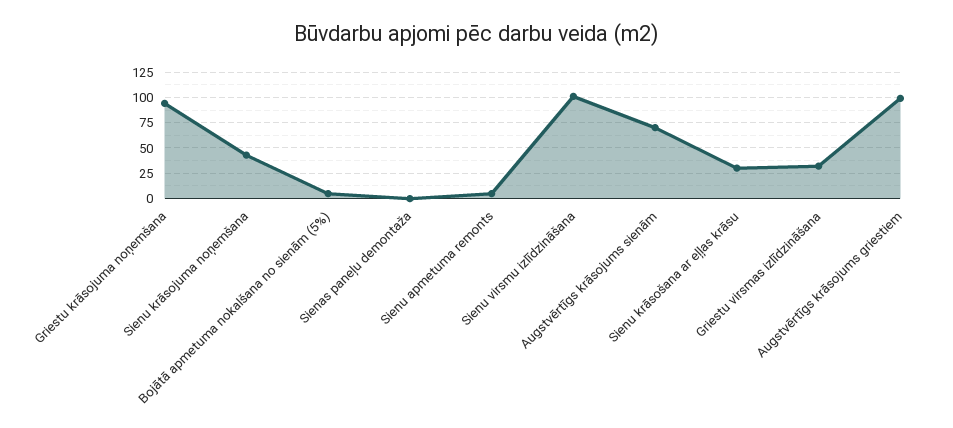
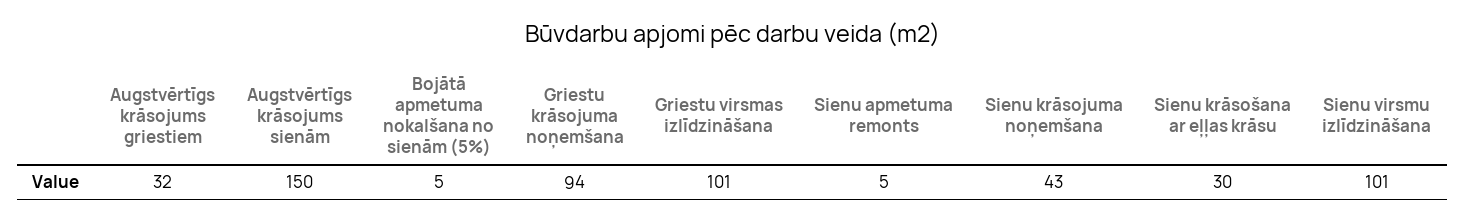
  {
    "Griestu krāsojuma noņemšana": 94,
    "Sienu krāsojuma noņemšana": 43,
    "Bojātā apmetuma nokalšana no sienām (5%)": 5,
-   "Sienas paneļu demontaža": 0,
    "Sienu apmetuma remonts": 5,
    "Sienu virsmu izlīdzināšana": 101,
-   "Augstvērtīgs krāsojums sienām": 75,
+   "Augstvērtīgs krāsojums sienām": 150,
    "Sienu krāsošana ar eļļas krāsu": 30,
-   "Griestu virsmas izlīdzināšana": 25,
+   "Griestu virsmas izlīdzināšana": 101,
-   "Augstvērtīgs krāsojums griestiem": 100
+   "Augstvērtīgs krāsojums griestiem": 32
  }

